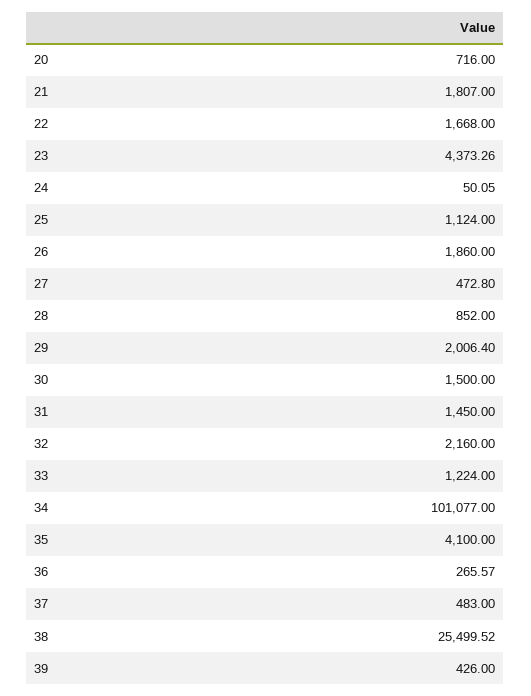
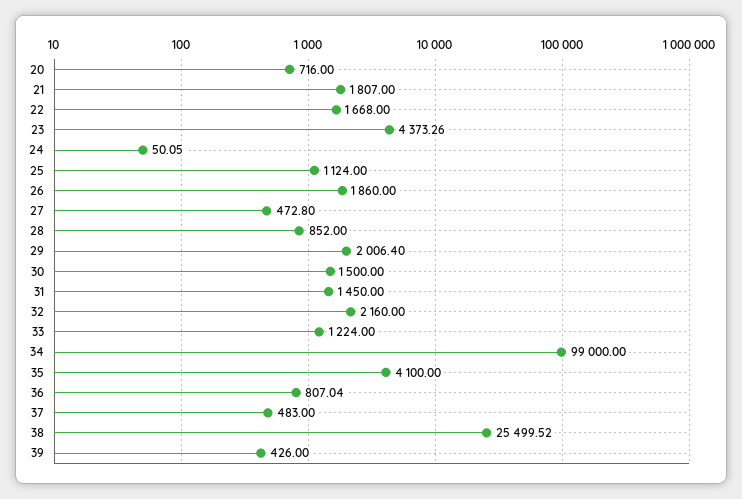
  {
    "20": 716,
    "21": 1807,
    "22": 1668,
    "23": 4373.26,
    "24": 50.05,
    "25": 1124,
    "26": 1860,
    "27": 472.8,
    "28": 852,
    "29": 2006.4,
    "30": 1500,
    "31": 1450,
    "32": 2160,
    "33": 1224,
-   "34": 101077,
+   "34": 99000,
    "35": 4100,
-   "36": 265.57,
+   "36": 807.04,
    "37": 483,
    "38": 25499.52,
    "39": 426
  }

